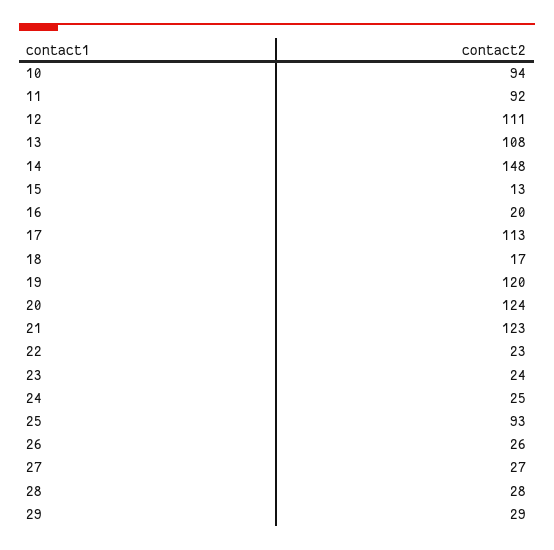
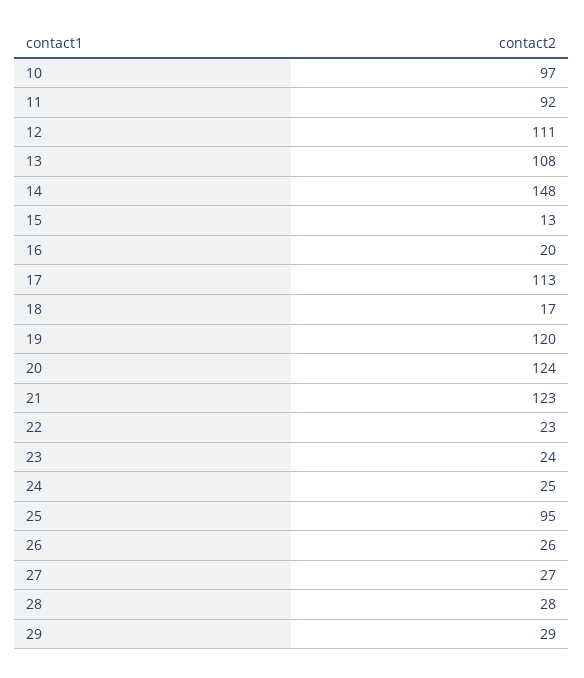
  {
-   "10": 94,
+   "10": 97,
    "11": 92,
    "12": 111,
    "13": 108,
    "14": 148,
    "15": 13,
    "16": 20,
    "17": 113,
    "18": 17,
    "19": 120,
    "20": 124,
    "21": 123,
    "22": 23,
    "23": 24,
    "24": 25,
-   "25": 93,
+   "25": 95,
    "26": 26,
    "27": 27,
    "28": 28,
    "29": 29
  }

